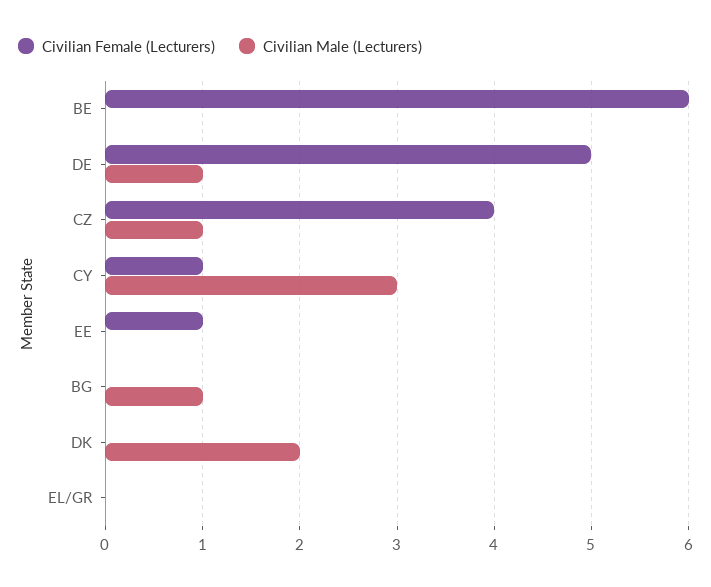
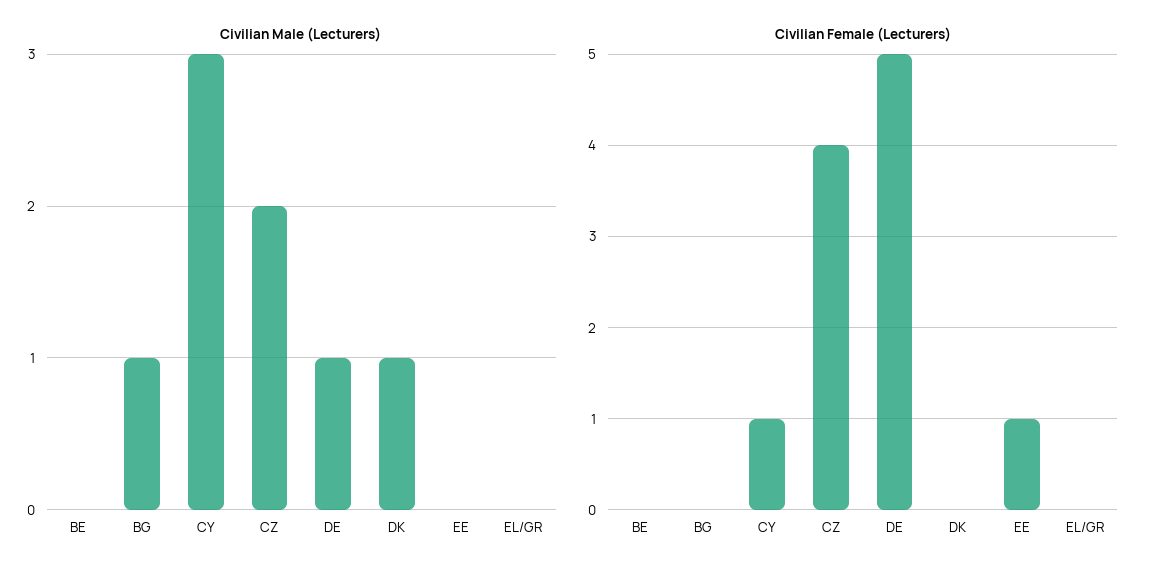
  {
    "Civilian Female (Lecturers)": {
-     "BE": 6,
+     "BE": 0,
      "DE": 5,
      "CZ": 4,
      "CY": 1,
      "EE": 1,
      "BG": 0,
      "DK": 0,
      "EL/GR": 0
    },
    "Civilian Male (Lecturers)": {
      "BE": 0,
      "DE": 1,
-     "CZ": 1,
+     "CZ": 2,
      "CY": 3,
      "EE": 0,
      "BG": 1,
-     "DK": 2,
+     "DK": 1,
      "EL/GR": 0
    }
  }

